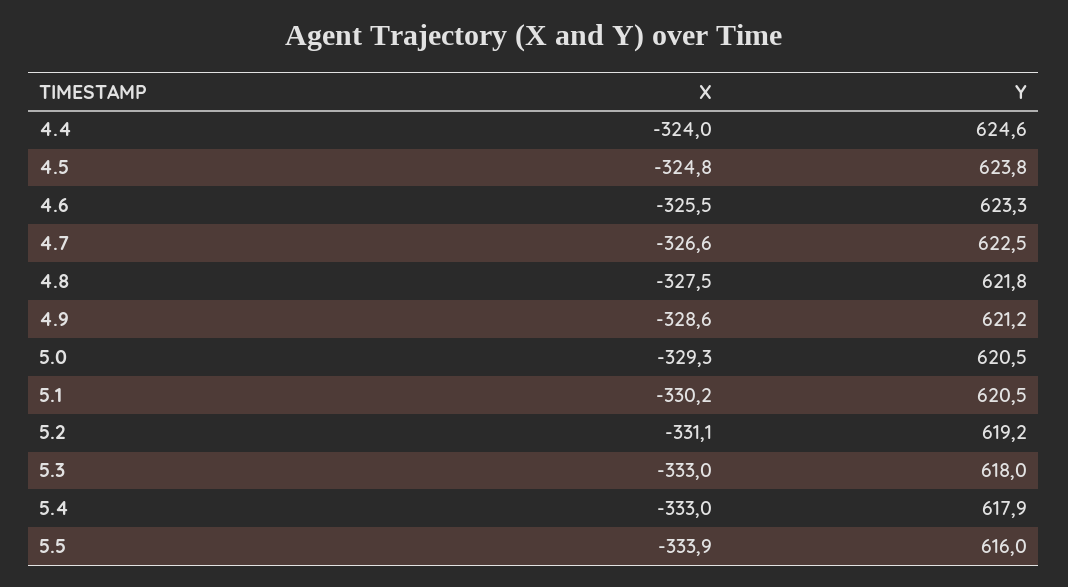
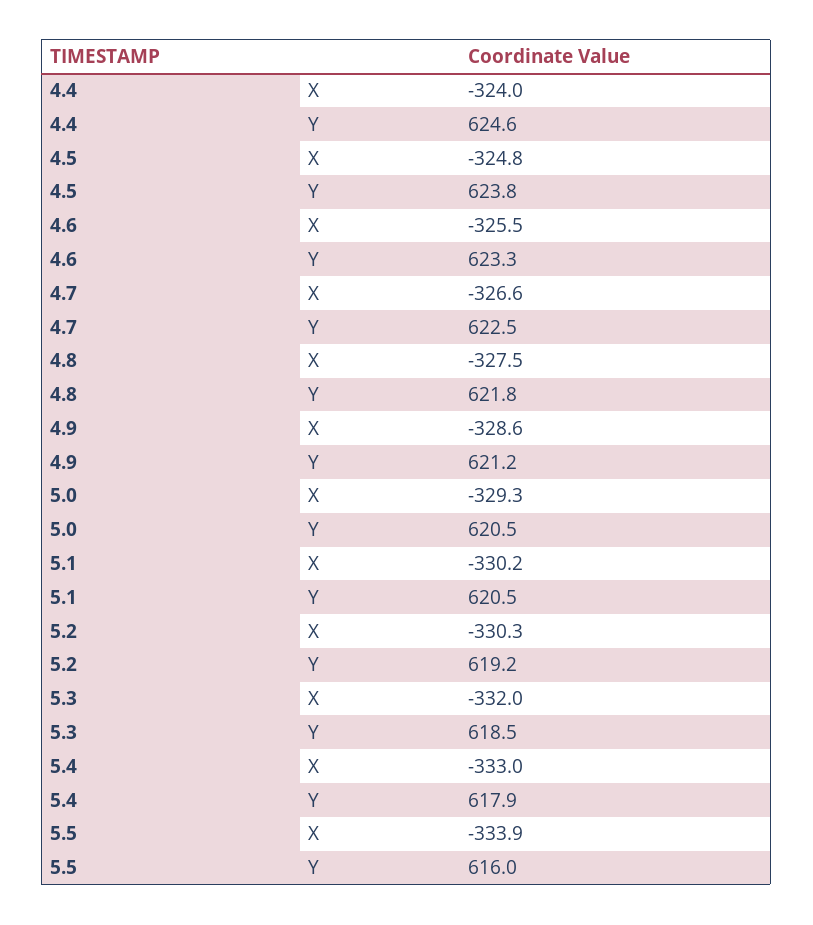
  {
    "X": {
      "4.4": -324,
      "4.5": -324.8,
      "4.6": -325.5,
      "4.7": -326.6,
      "4.8": -327.5,
      "4.9": -328.6,
      "5.0": -329.3,
      "5.1": -330.2,
-     "5.2": -331.1,
+     "5.2": -330.3,
-     "5.3": -333,
+     "5.3": -332,
      "5.4": -333,
      "5.5": -333.9
    },
    "Y": {
      "4.4": 624.6,
      "4.5": 623.8,
      "4.6": 623.3,
      "4.7": 622.5,
      "4.8": 621.8,
      "4.9": 621.2,
      "5.0": 620.5,
      "5.1": 620.5,
      "5.2": 619.2,
-     "5.3": 618,
+     "5.3": 618.5,
      "5.4": 617.9,
      "5.5": 616
    }
  }

